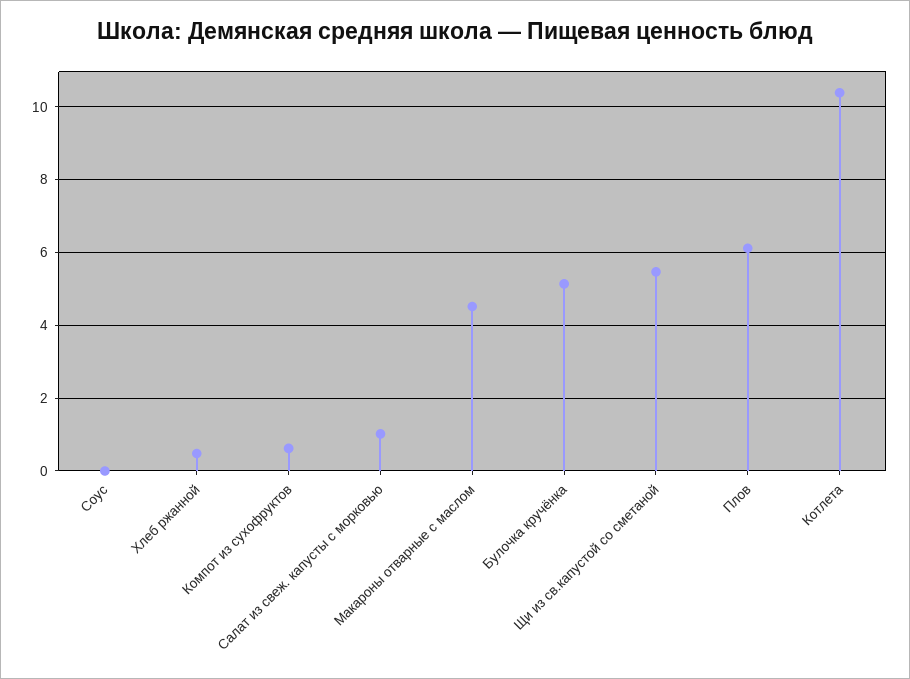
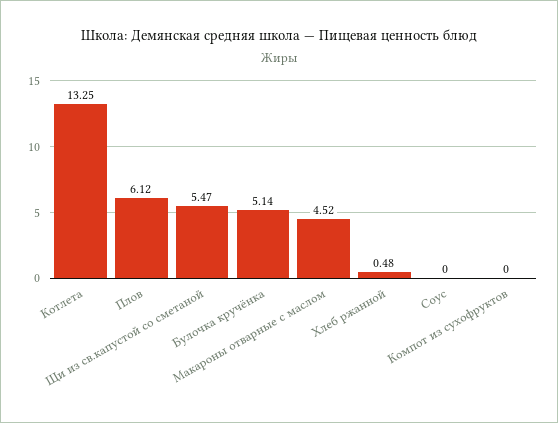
  {
    "Соус": 0,
    "Хлеб ржанной": 0.48,
-   "Компот из сухофруктов": 0.6,
+   "Компот из сухофруктов": 0,
-   "Салат из свеж. капусты с морковью": 1,
    "Макароны отварные с маслом": 4.52,
    "Булочка кручёнка": 5.14,
    "Щи из св.капустой со сметаной": 5.47,
    "Плов": 6.12,
-   "Котлета": 10.4
+   "Котлета": 13.25
  }

